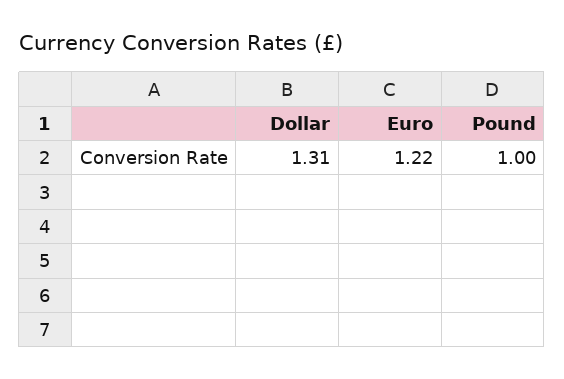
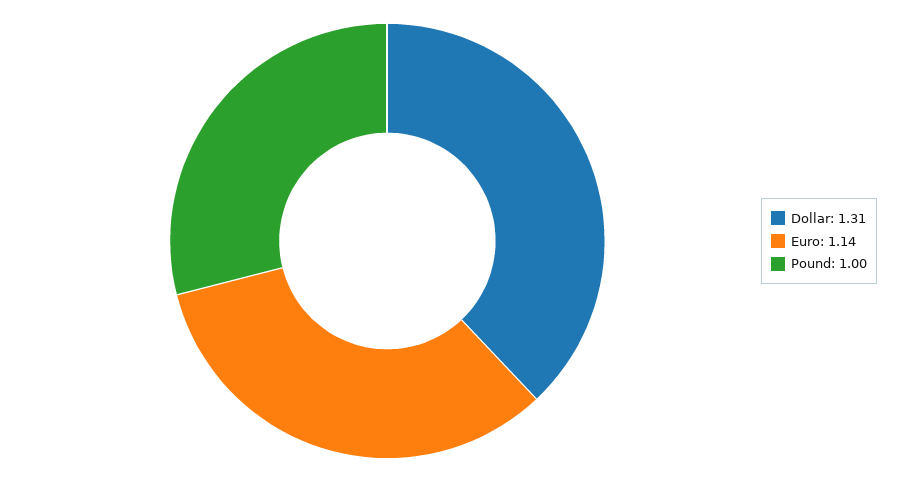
  {
    "Dollar": 1.31,
-   "Euro": 1.22,
+   "Euro": 1.14,
    "Pound": 1
  }

